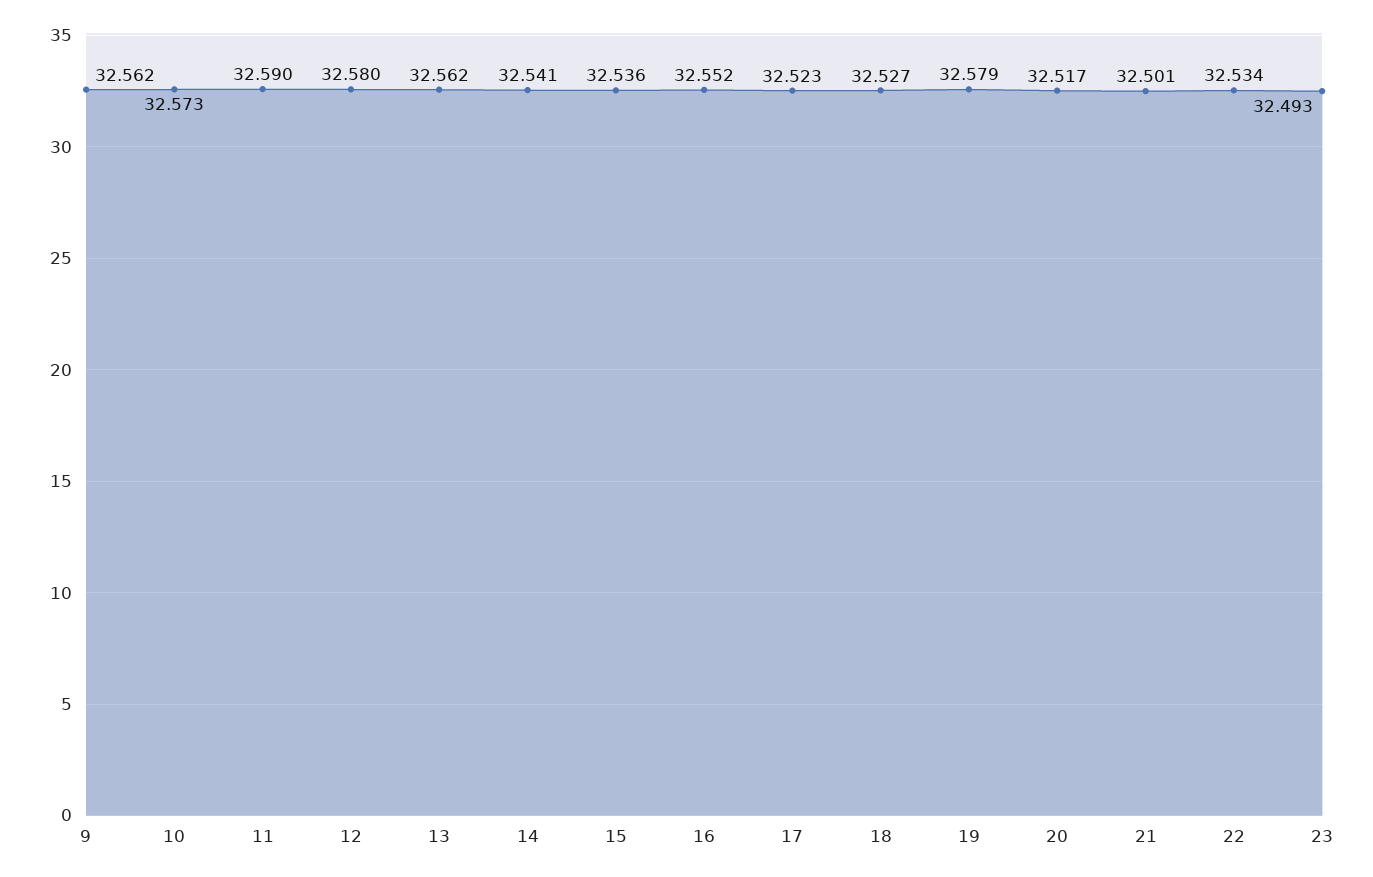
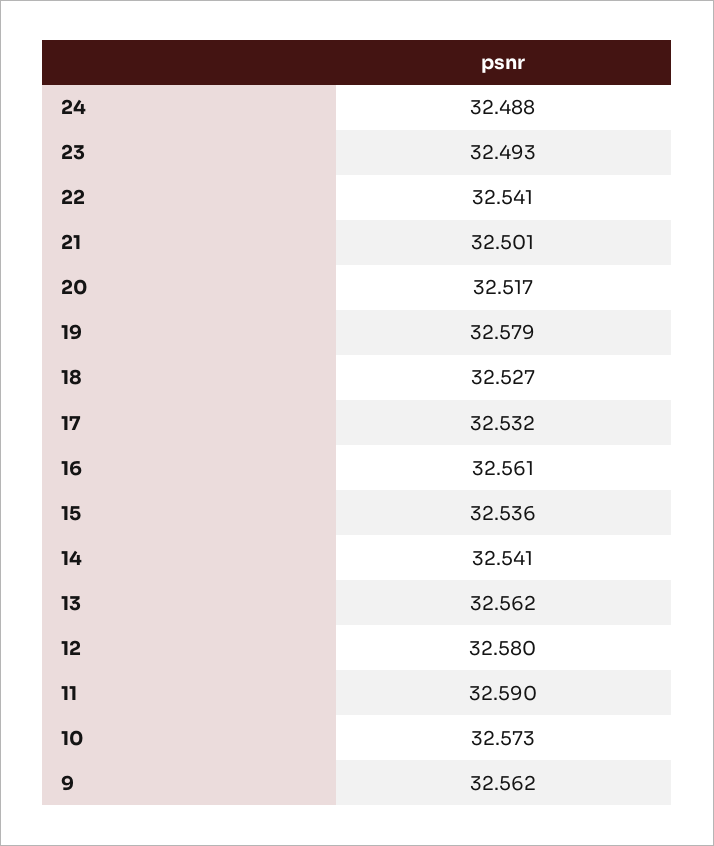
  {
    "9": 32.562,
    "10": 32.573,
    "11": 32.59,
    "12": 32.58,
    "13": 32.562,
    "14": 32.541,
    "15": 32.536,
-   "16": 32.552,
+   "16": 32.561,
-   "17": 32.523,
+   "17": 32.532,
    "18": 32.527,
    "19": 32.579,
    "20": 32.517,
    "21": 32.501,
-   "22": 32.534,
+   "22": 32.541,
-   "23": 32.493
+   "23": 32.493,
+   "24": 32.488
  }

